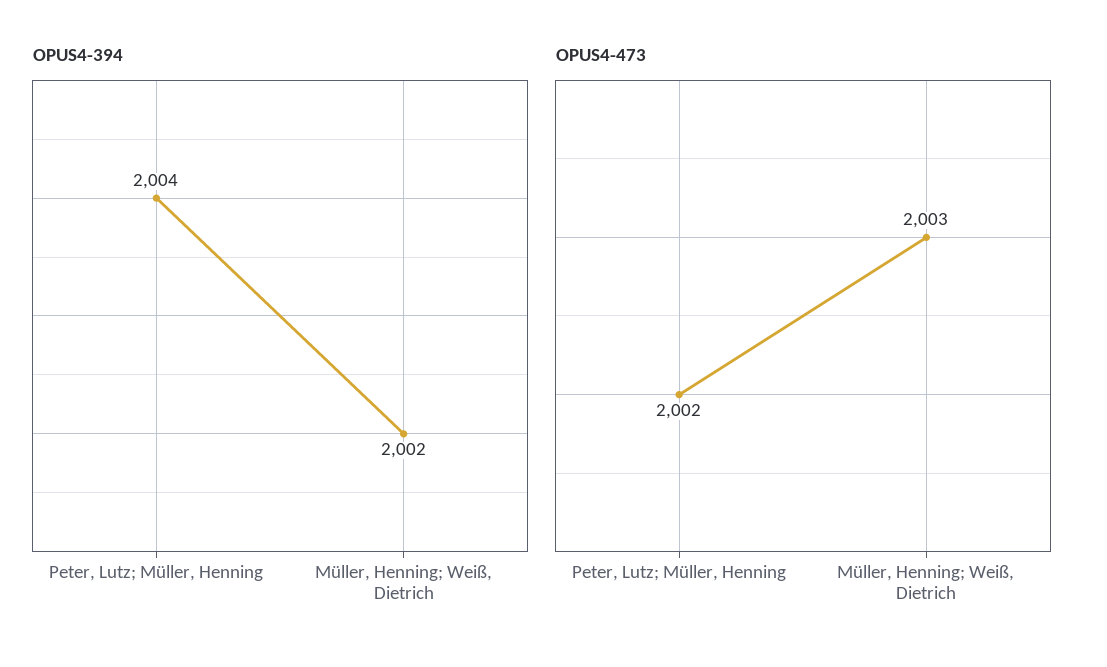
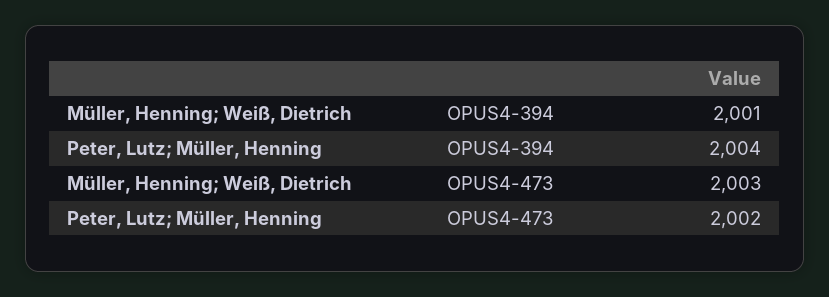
  {
    "OPUS4-394": {
      "Peter, Lutz; Müller, Henning": 2004,
-     "Müller, Henning; Weiß, Dietrich": 2002
+     "Müller, Henning; Weiß, Dietrich": 2001
    },
    "OPUS4-473": {
      "Peter, Lutz; Müller, Henning": 2002,
      "Müller, Henning; Weiß, Dietrich": 2003
    }
  }

